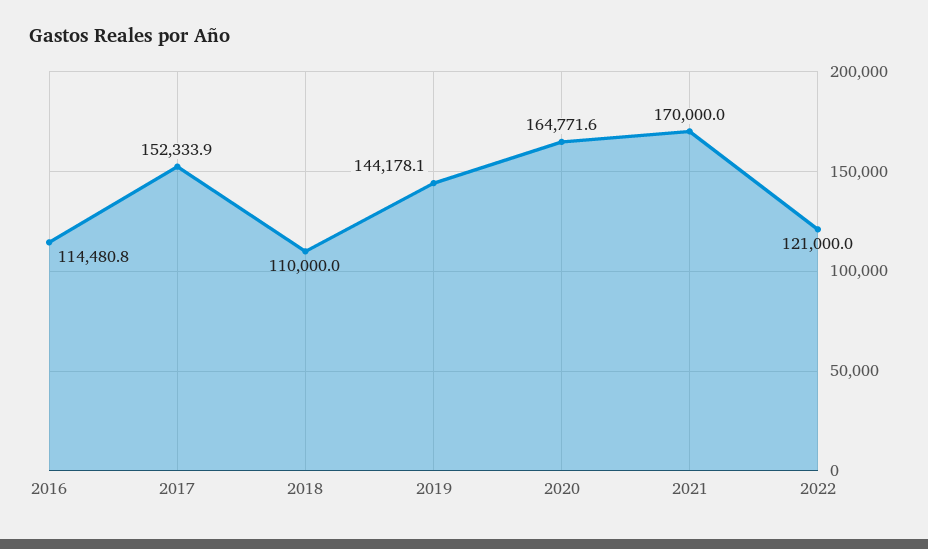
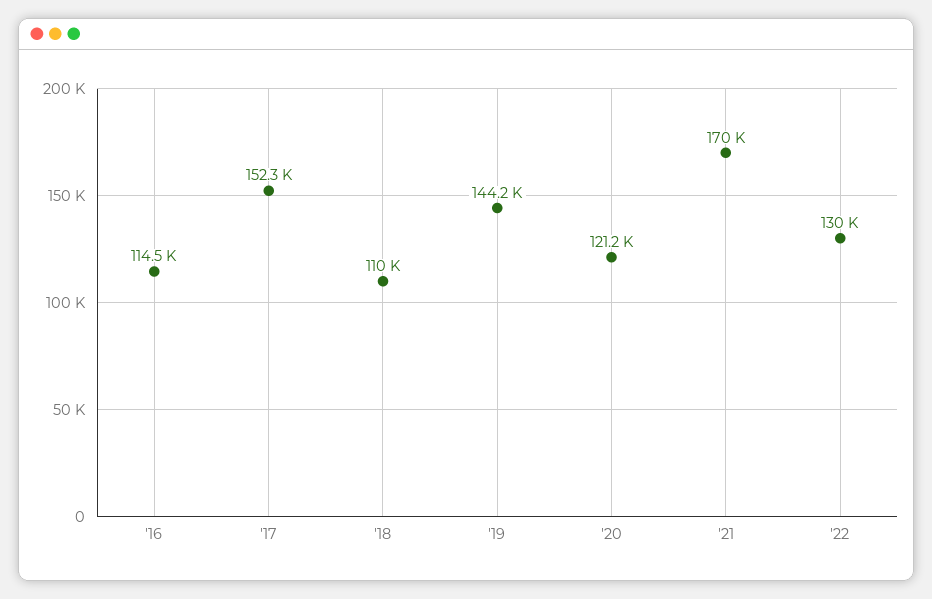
  {
    "2016": 114480.8,
    "2017": 152333.9,
    "2018": 110000,
    "2019": 144178.1,
-   "2020": 164771.6,
+   "2020": 121200,
    "2021": 170000,
-   "2022": 121000
+   "2022": 130000
  }

